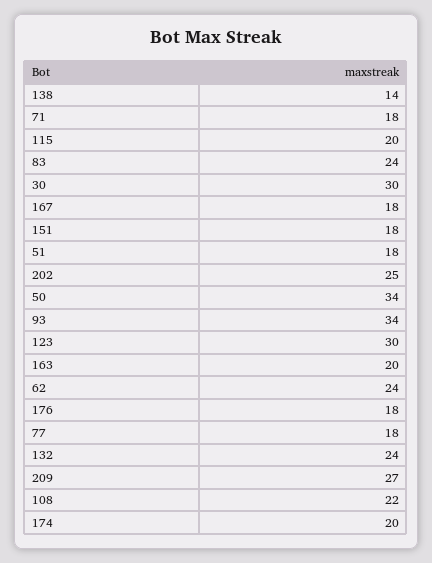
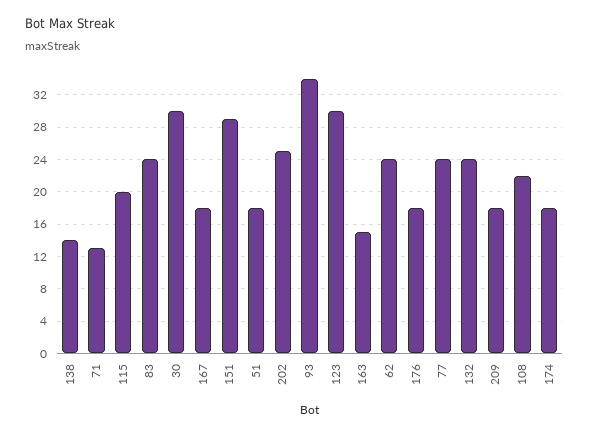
  {
    "138": 14,
-   "71": 18,
+   "71": 13,
    "115": 20,
    "83": 24,
    "30": 30,
    "167": 18,
-   "151": 18,
+   "151": 29,
    "51": 18,
    "202": 25,
-   "50": 34,
    "93": 34,
    "123": 30,
-   "163": 20,
+   "163": 15,
    "62": 24,
    "176": 18,
-   "77": 18,
+   "77": 24,
    "132": 24,
-   "209": 27,
+   "209": 18,
    "108": 22,
-   "174": 20
+   "174": 18
  }

